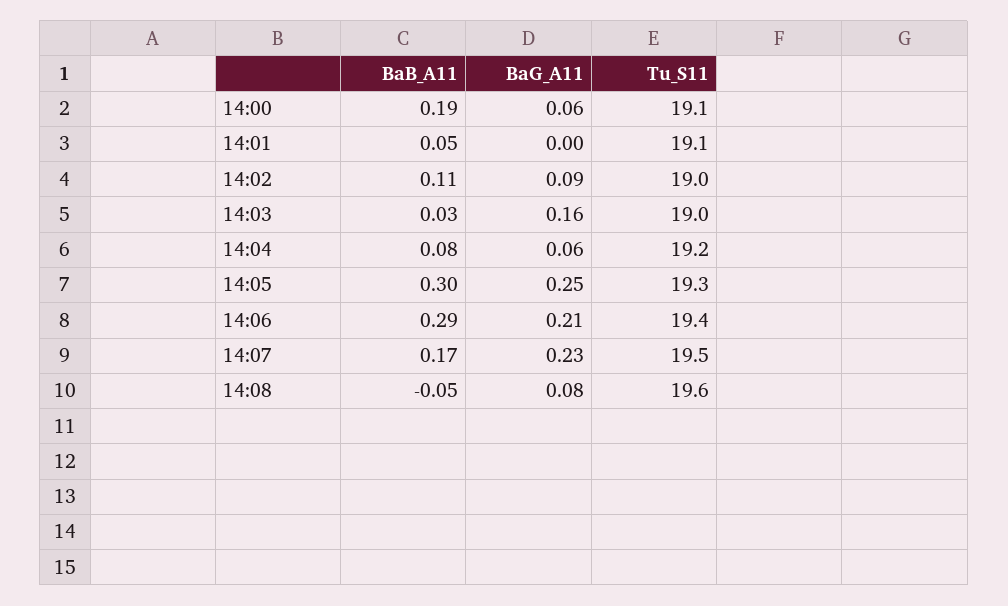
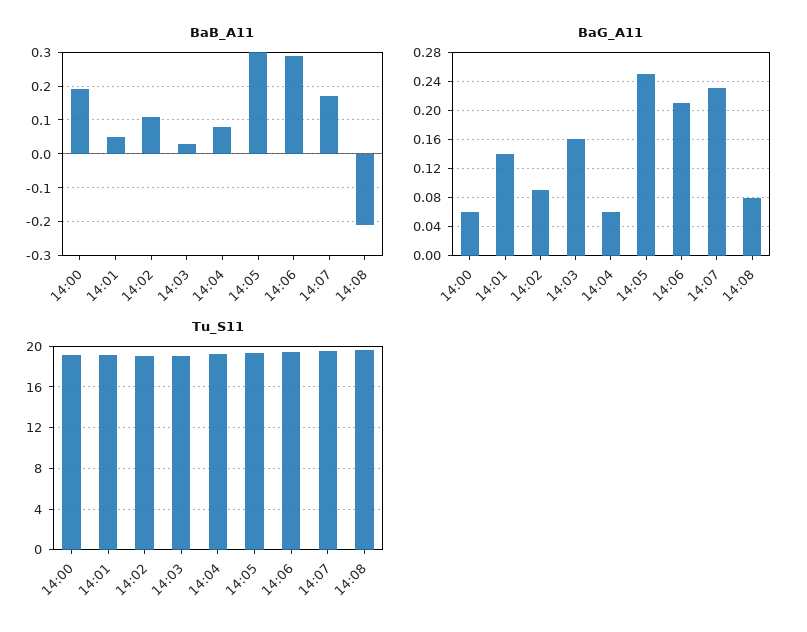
  {
    "BaB_A11": {
      "14:00": 0.19,
      "14:01": 0.05,
      "14:02": 0.11,
      "14:03": 0.03,
      "14:04": 0.08,
      "14:05": 0.3,
      "14:06": 0.29,
      "14:07": 0.17,
-     "14:08": -0.05
+     "14:08": -0.2
    },
    "BaG_A11": {
      "14:00": 0.06,
-     "14:01": 0,
+     "14:01": 0.14,
      "14:02": 0.09,
      "14:03": 0.16,
      "14:04": 0.06,
      "14:05": 0.25,
      "14:06": 0.21,
      "14:07": 0.23,
      "14:08": 0.08
    },
    "Tu_S11": {
      "14:00": 19.1,
      "14:01": 19.1,
      "14:02": 19,
      "14:03": 19,
      "14:04": 19.2,
      "14:05": 19.3,
      "14:06": 19.4,
      "14:07": 19.5,
      "14:08": 19.6
    }
  }

